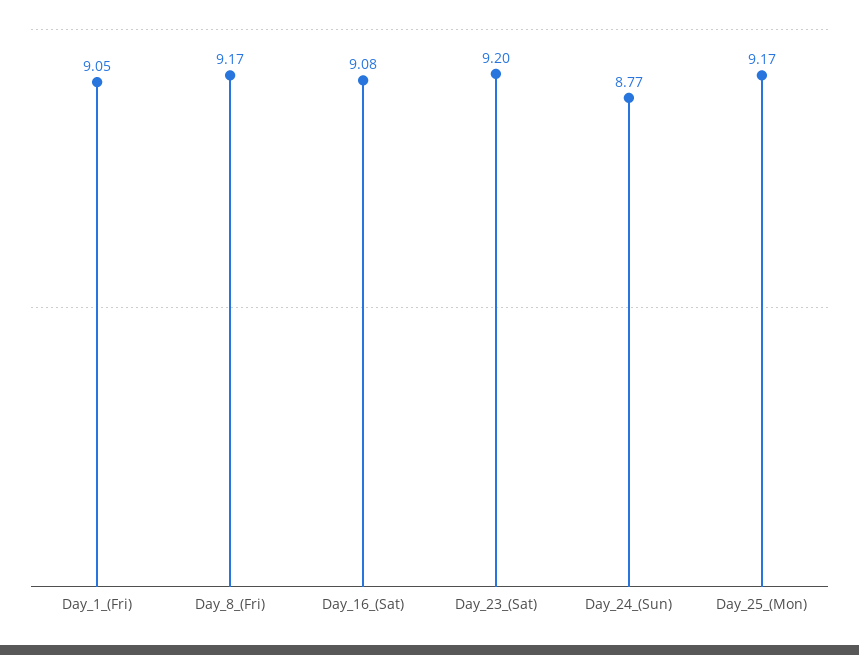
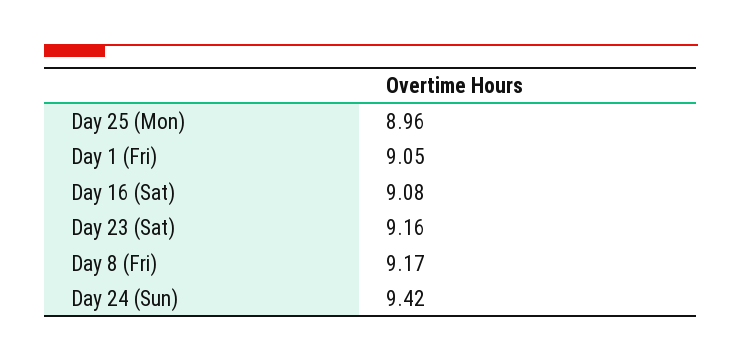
  {
    "Day_1_(Fri)": 9.05,
    "Day_8_(Fri)": 9.17,
    "Day_16_(Sat)": 9.08,
-   "Day_23_(Sat)": 9.2,
+   "Day_23_(Sat)": 9.16,
-   "Day_24_(Sun)": 8.77,
+   "Day_24_(Sun)": 9.42,
-   "Day_25_(Mon)": 9.17
+   "Day_25_(Mon)": 8.96
  }

